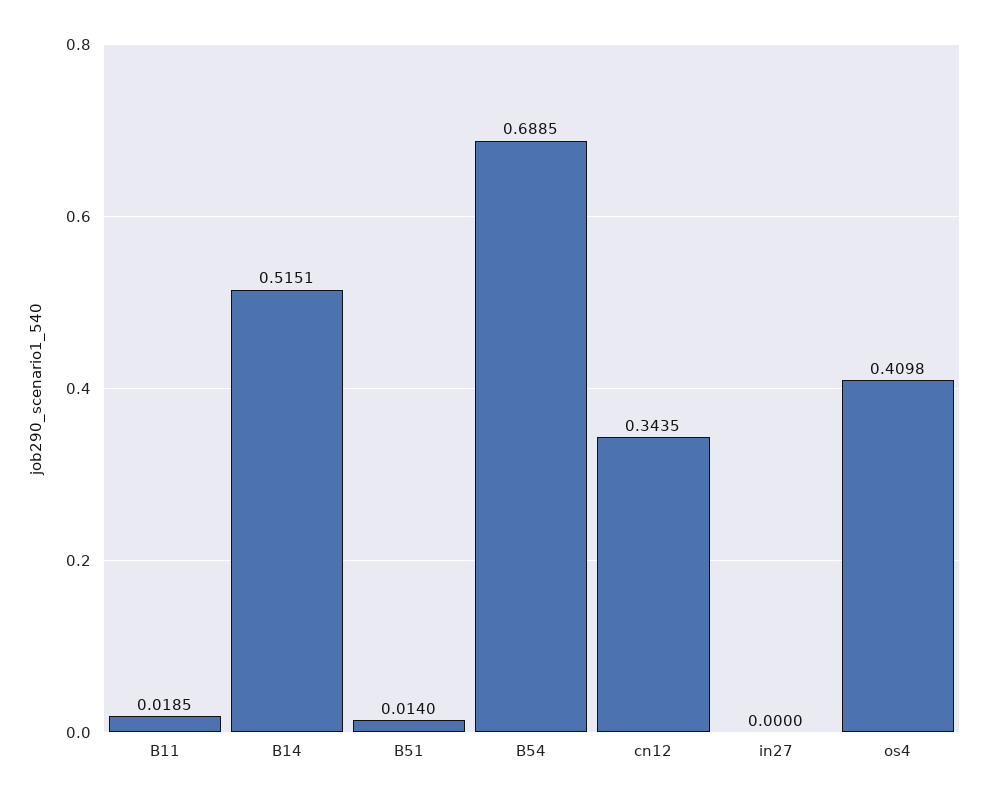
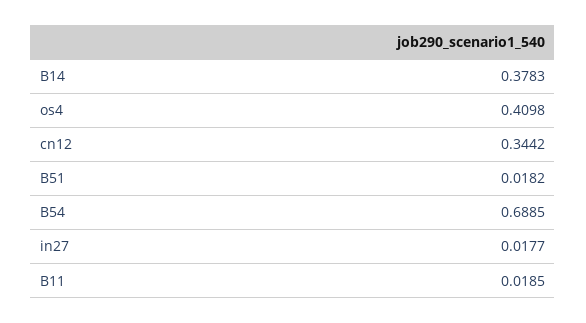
  {
    "B11": 0.0185,
-   "B14": 0.5151,
+   "B14": 0.3783,
-   "B51": 0.014,
+   "B51": 0.0182,
    "B54": 0.6885,
-   "cn12": 0.3435,
+   "cn12": 0.3442,
-   "in27": 0,
+   "in27": 0.0177,
    "os4": 0.4098
  }

